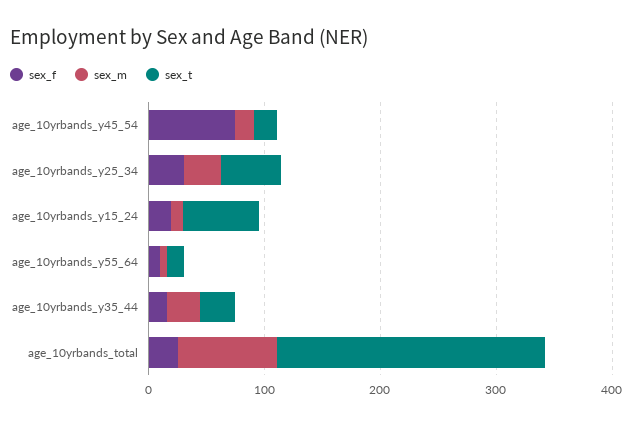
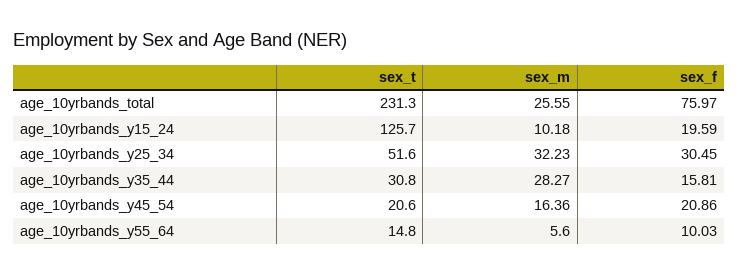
  {
    "sex_f": {
-     "age_10yrbands_y45_54": 80,
+     "age_10yrbands_y45_54": 20.86,
      "age_10yrbands_y25_34": 30.45,
      "age_10yrbands_y15_24": 19.59,
      "age_10yrbands_y55_64": 10.03,
      "age_10yrbands_y35_44": 15.81,
-     "age_10yrbands_total": 20
+     "age_10yrbands_total": 75.97
    },
    "sex_m": {
      "age_10yrbands_y45_54": 16.36,
      "age_10yrbands_y25_34": 32.23,
      "age_10yrbands_y15_24": 10.18,
      "age_10yrbands_y55_64": 5.6,
      "age_10yrbands_y35_44": 28.27,
-     "age_10yrbands_total": 80
+     "age_10yrbands_total": 25.55
    },
    "sex_t": {
      "age_10yrbands_y45_54": 20.6,
      "age_10yrbands_y25_34": 51.6,
-     "age_10yrbands_y15_24": 60,
+     "age_10yrbands_y15_24": 125.7,
      "age_10yrbands_y55_64": 14.8,
      "age_10yrbands_y35_44": 30.8,
      "age_10yrbands_total": 231.3
    }
  }

